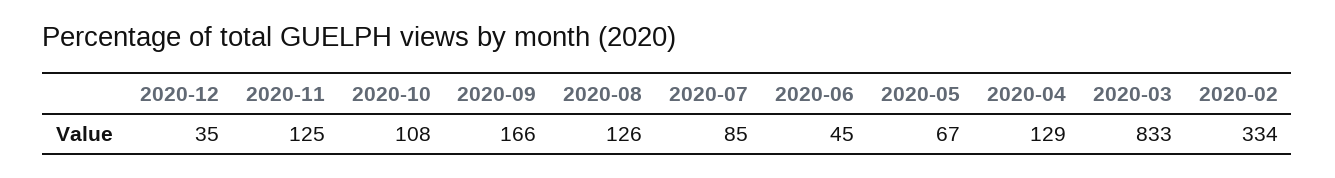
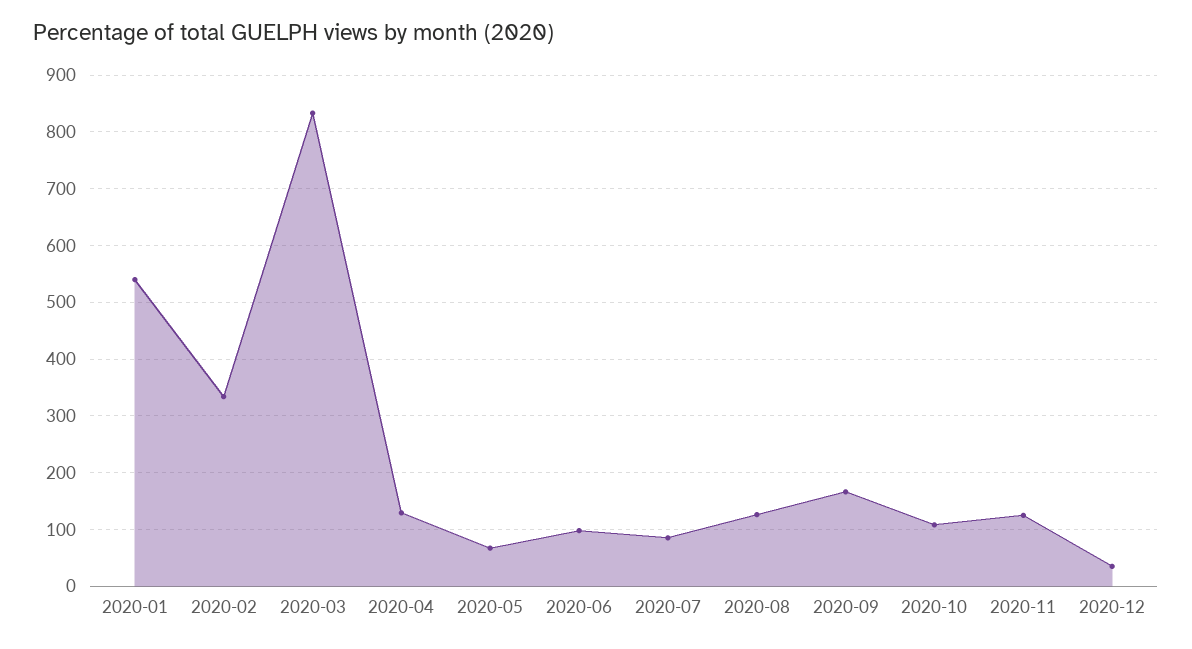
  {
    "2020-12": 35,
    "2020-11": 125,
    "2020-10": 108,
    "2020-09": 166,
    "2020-08": 126,
    "2020-07": 85,
-   "2020-06": 45,
+   "2020-06": 100,
    "2020-05": 67,
    "2020-04": 129,
    "2020-03": 833,
-   "2020-02": 334
+   "2020-02": 334,
+   "2020-01": 540
  }

